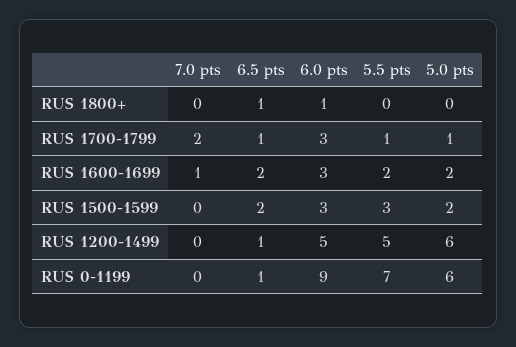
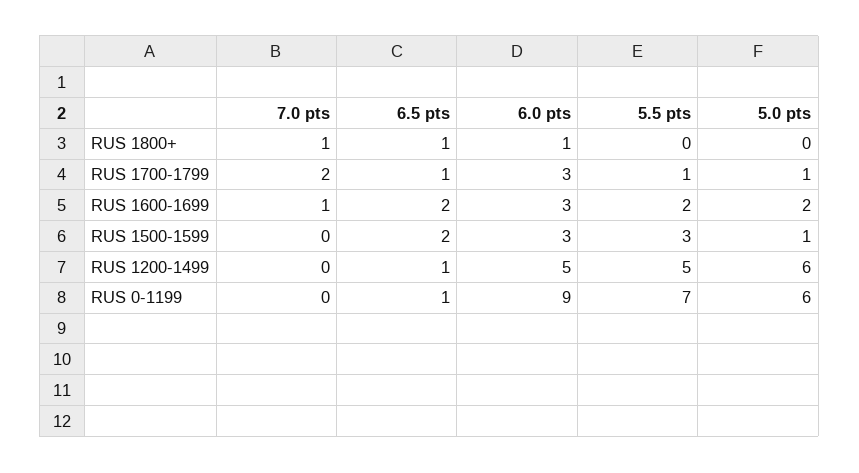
  {
    "7.0 pts": {
-     "RUS 1800+": 0,
+     "RUS 1800+": 1,
      "RUS 1700-1799": 2,
      "RUS 1600-1699": 1,
      "RUS 1500-1599": 0,
      "RUS 1200-1499": 0,
      "RUS 0-1199": 0
    },
    "6.5 pts": {
      "RUS 1800+": 1,
      "RUS 1700-1799": 1,
      "RUS 1600-1699": 2,
      "RUS 1500-1599": 2,
      "RUS 1200-1499": 1,
      "RUS 0-1199": 1
    },
    "6.0 pts": {
      "RUS 1800+": 1,
      "RUS 1700-1799": 3,
      "RUS 1600-1699": 3,
      "RUS 1500-1599": 3,
      "RUS 1200-1499": 5,
      "RUS 0-1199": 9
    },
    "5.5 pts": {
      "RUS 1800+": 0,
      "RUS 1700-1799": 1,
      "RUS 1600-1699": 2,
      "RUS 1500-1599": 3,
      "RUS 1200-1499": 5,
      "RUS 0-1199": 7
    },
    "5.0 pts": {
      "RUS 1800+": 0,
      "RUS 1700-1799": 1,
      "RUS 1600-1699": 2,
-     "RUS 1500-1599": 2,
+     "RUS 1500-1599": 1,
      "RUS 1200-1499": 6,
      "RUS 0-1199": 6
    }
  }

